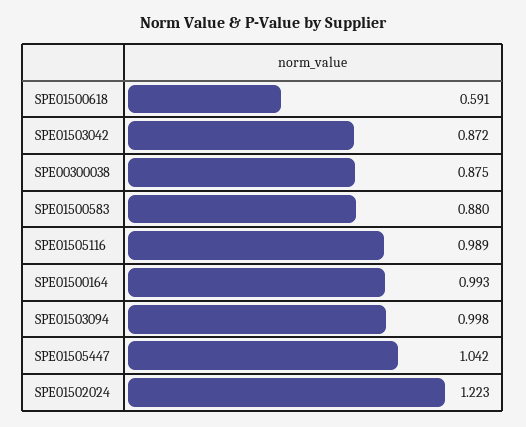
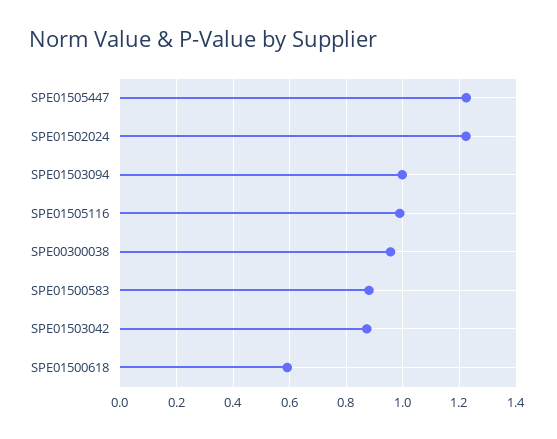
  {
    "SPE01500618": 0.591,
    "SPE01503042": 0.872,
-   "SPE00300038": 0.875,
+   "SPE00300038": 0.95,
    "SPE01500583": 0.88,
    "SPE01505116": 0.989,
-   "SPE01500164": 0.993,
    "SPE01503094": 0.998,
-   "SPE01505447": 1.042,
+   "SPE01505447": 1.225,
    "SPE01502024": 1.223
  }

